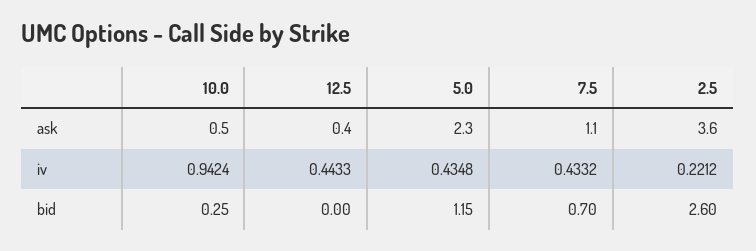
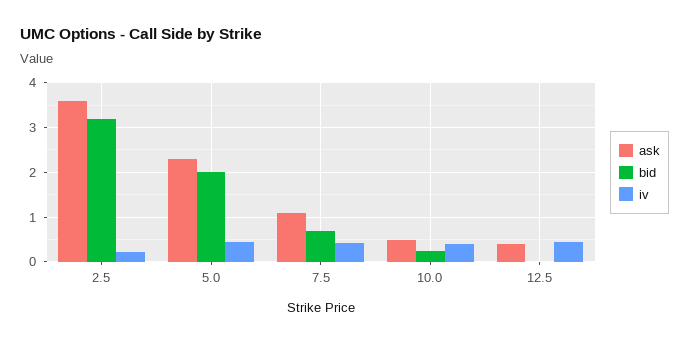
  {
    "ask": {
      "10.0": 0.5,
      "12.5": 0.4,
      "5.0": 2.3,
      "7.5": 1.1,
      "2.5": 3.6
    },
    "iv": {
-     "10.0": 0.9424,
+     "10.0": 0.4,
      "12.5": 0.4433,
      "5.0": 0.4348,
      "7.5": 0.4332,
      "2.5": 0.2212
    },
    "bid": {
      "10.0": 0.25,
      "12.5": 0,
-     "5.0": 1.15,
+     "5.0": 2,
      "7.5": 0.7,
-     "2.5": 2.6
+     "2.5": 3.2
    }
  }

